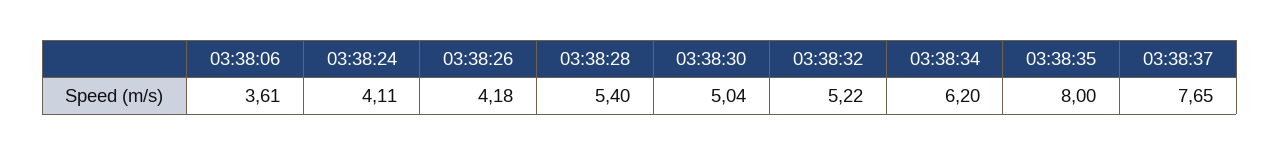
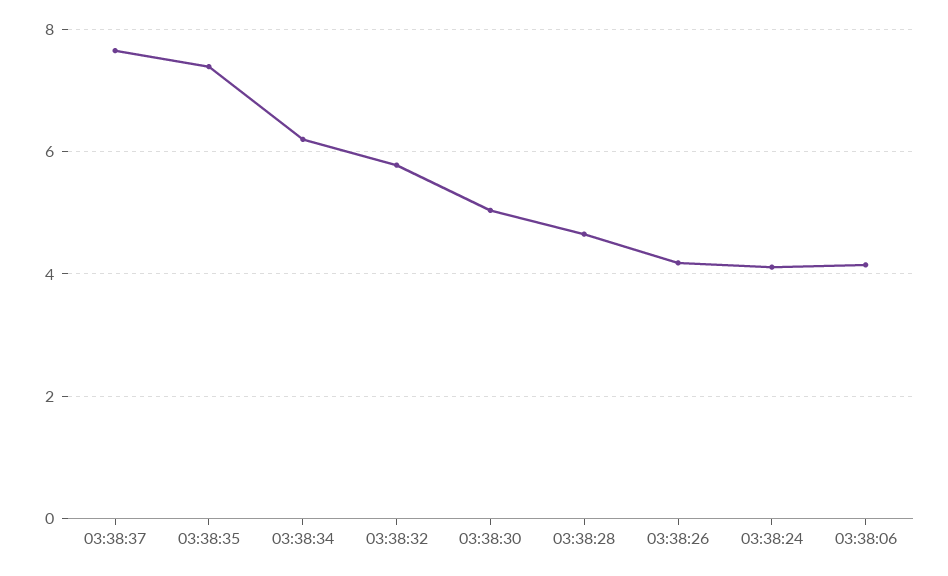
  {
-   "03:38:06": 3.61,
+   "03:38:06": 4.2,
    "03:38:24": 4.11,
    "03:38:26": 4.18,
-   "03:38:28": 5.4,
+   "03:38:28": 4.6,
    "03:38:30": 5.04,
-   "03:38:32": 5.22,
+   "03:38:32": 5.8,
    "03:38:34": 6.2,
-   "03:38:35": 8,
+   "03:38:35": 7.4,
    "03:38:37": 7.65
  }

